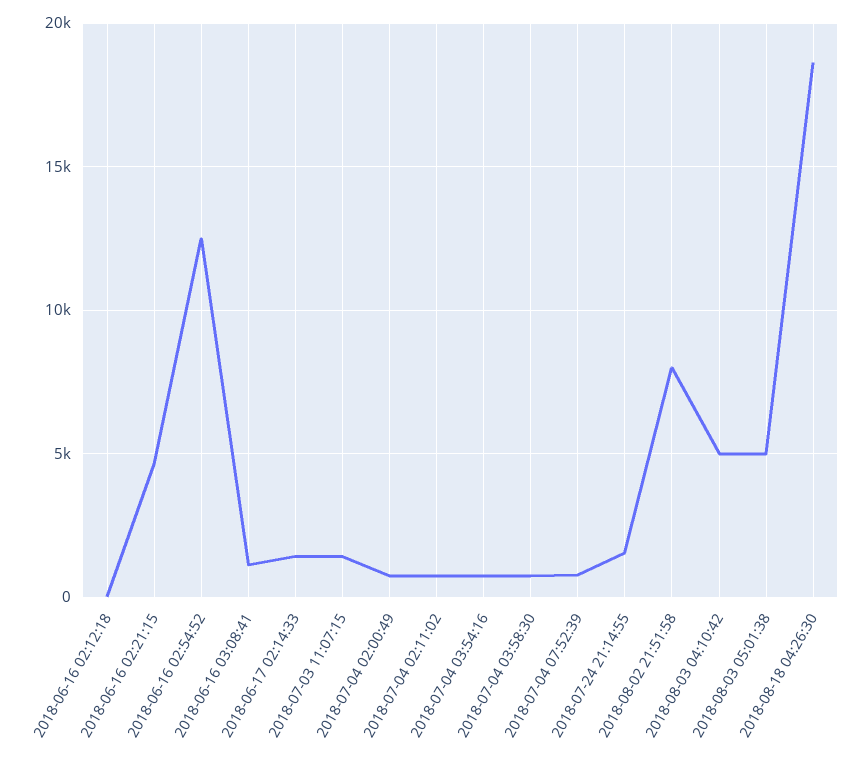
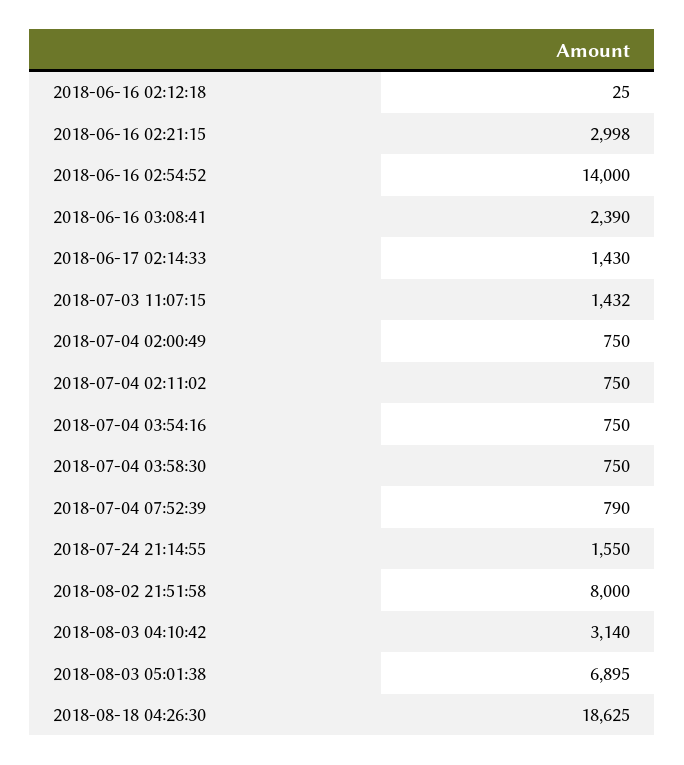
  {
    "2018-06-16 02:12:18": 25,
-   "2018-06-16 02:21:15": 4500,
+   "2018-06-16 02:21:15": 2998,
-   "2018-06-16 02:54:52": 12500,
+   "2018-06-16 02:54:52": 14000,
-   "2018-06-16 03:08:41": 1000,
+   "2018-06-16 03:08:41": 2390,
    "2018-06-17 02:14:33": 1430,
    "2018-07-03 11:07:15": 1432,
    "2018-07-04 02:00:49": 750,
    "2018-07-04 02:11:02": 750,
    "2018-07-04 03:54:16": 750,
    "2018-07-04 03:58:30": 750,
    "2018-07-04 07:52:39": 790,
    "2018-07-24 21:14:55": 1550,
    "2018-08-02 21:51:58": 8000,
-   "2018-08-03 04:10:42": 5000,
+   "2018-08-03 04:10:42": 3140,
-   "2018-08-03 05:01:38": 5000,
+   "2018-08-03 05:01:38": 6895,
    "2018-08-18 04:26:30": 18625
  }

